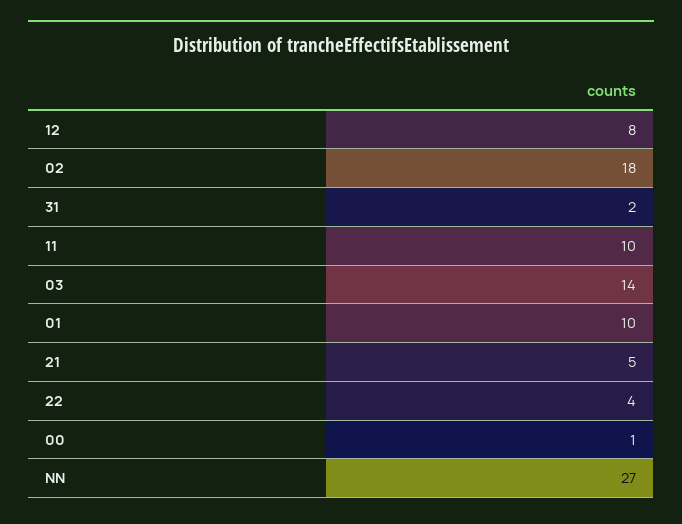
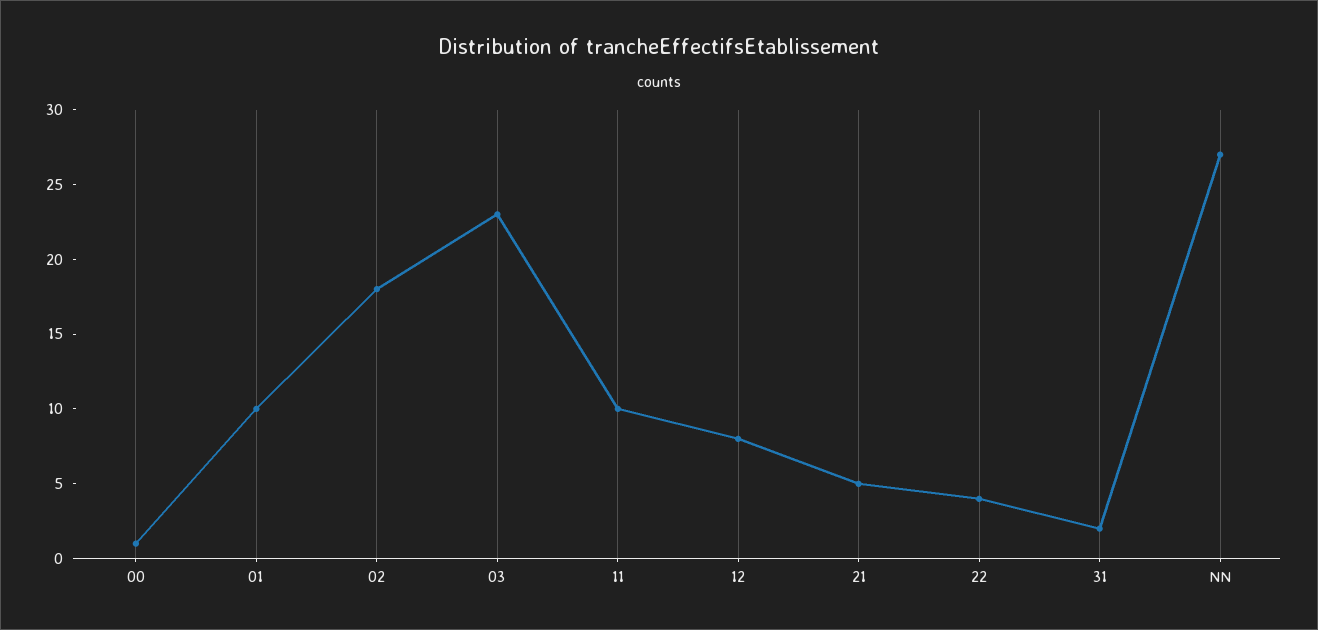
  {
    "12": 8,
    "02": 18,
    "31": 2,
    "11": 10,
-   "03": 14,
+   "03": 23,
    "01": 10,
    "21": 5,
    "22": 4,
    "00": 1,
    "NN": 27
  }

